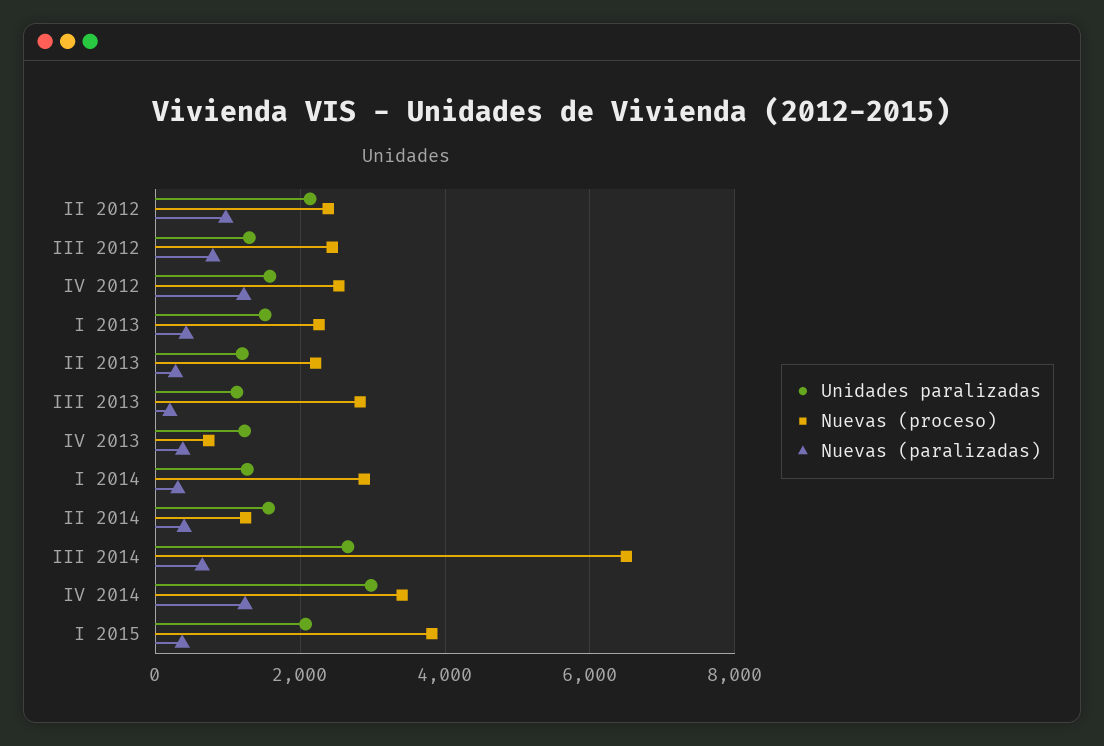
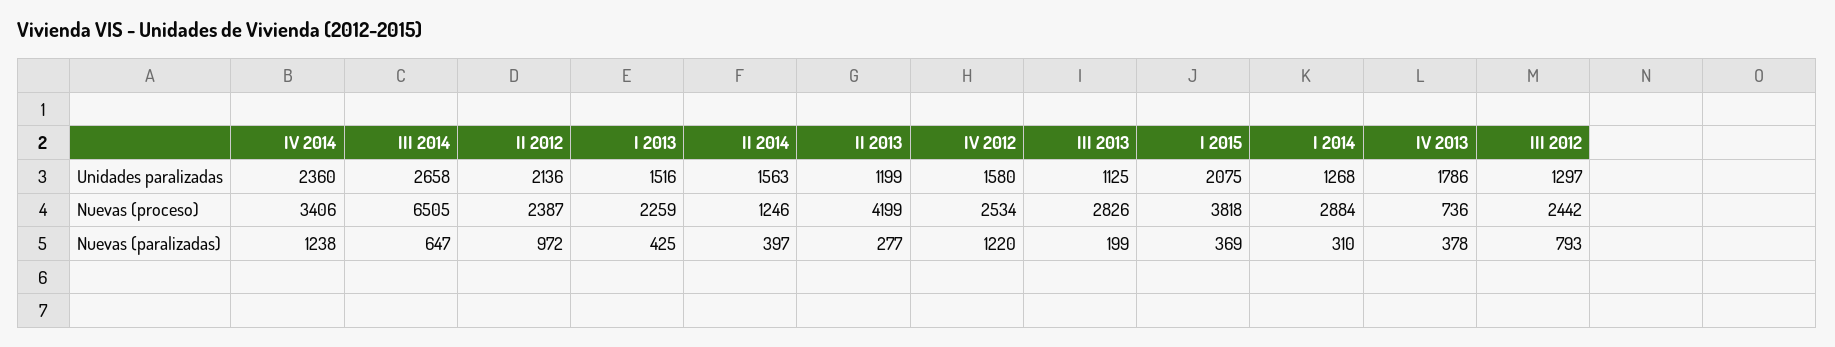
  {
    "Unidades paralizadas": {
      "II 2012": 2136,
      "III 2012": 1297,
      "IV 2012": 1580,
      "I 2013": 1516,
      "II 2013": 1199,
      "III 2013": 1125,
-     "IV 2013": 1200,
+     "IV 2013": 1786,
      "I 2014": 1268,
      "II 2014": 1563,
      "III 2014": 2658,
-     "IV 2014": 3000,
+     "IV 2014": 2360,
      "I 2015": 2075
    },
    "Nuevas (proceso)": {
      "II 2012": 2387,
      "III 2012": 2442,
      "IV 2012": 2534,
      "I 2013": 2259,
-     "II 2013": 2200,
+     "II 2013": 4199,
      "III 2013": 2826,
      "IV 2013": 736,
      "I 2014": 2884,
      "II 2014": 1246,
      "III 2014": 6505,
      "IV 2014": 3406,
      "I 2015": 3818
    },
    "Nuevas (paralizadas)": {
      "II 2012": 972,
      "III 2012": 793,
      "IV 2012": 1220,
      "I 2013": 425,
      "II 2013": 277,
      "III 2013": 199,
      "IV 2013": 378,
      "I 2014": 310,
      "II 2014": 397,
      "III 2014": 647,
      "IV 2014": 1238,
      "I 2015": 369
    }
  }

